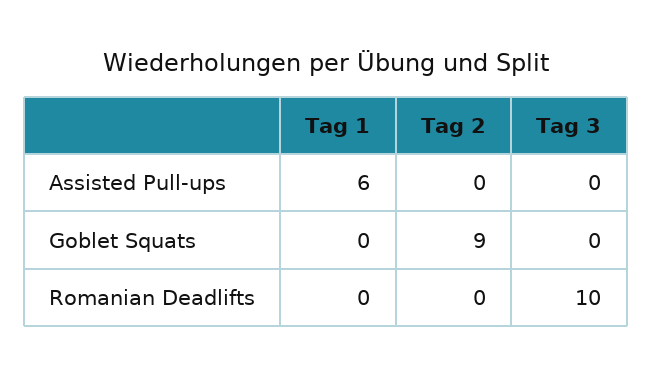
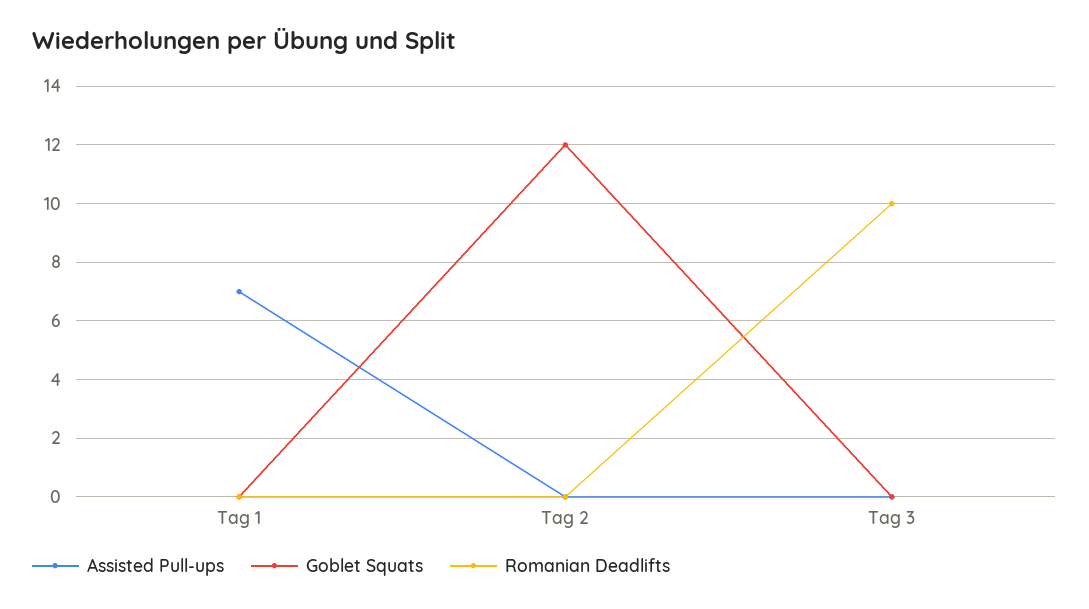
  {
    "Assisted Pull-ups": {
-     "Tag 1": 6,
+     "Tag 1": 7,
      "Tag 2": 0,
      "Tag 3": 0
    },
    "Goblet Squats": {
      "Tag 1": 0,
-     "Tag 2": 9,
+     "Tag 2": 12,
      "Tag 3": 0
    },
    "Romanian Deadlifts": {
      "Tag 1": 0,
      "Tag 2": 0,
      "Tag 3": 10
    }
  }

